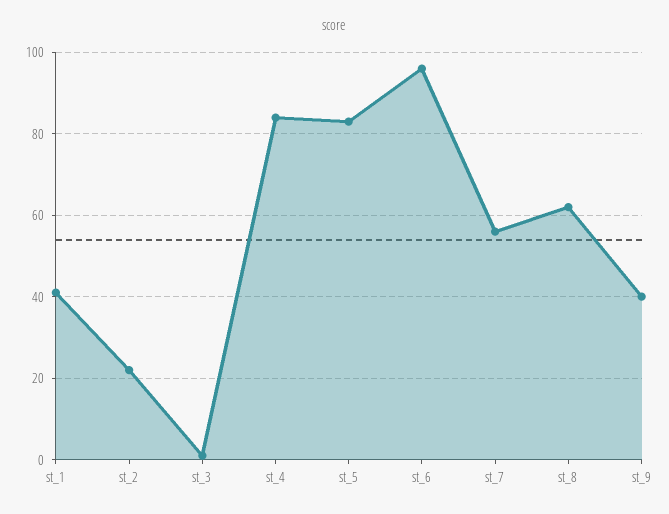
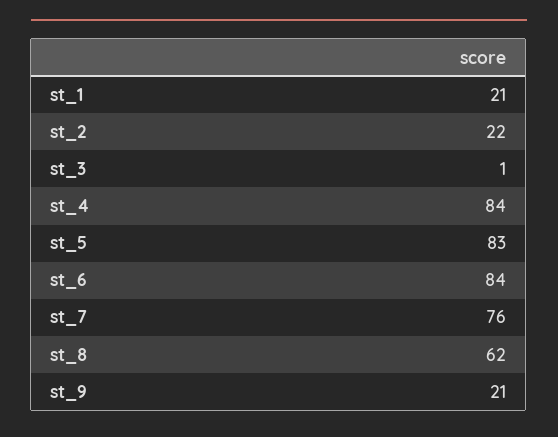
  {
-   "st_1": 40,
+   "st_1": 21,
    "st_2": 22,
    "st_3": 1,
    "st_4": 84,
    "st_5": 83,
-   "st_6": 95,
+   "st_6": 84,
-   "st_7": 55,
+   "st_7": 76,
    "st_8": 62,
-   "st_9": 40
+   "st_9": 21
  }

